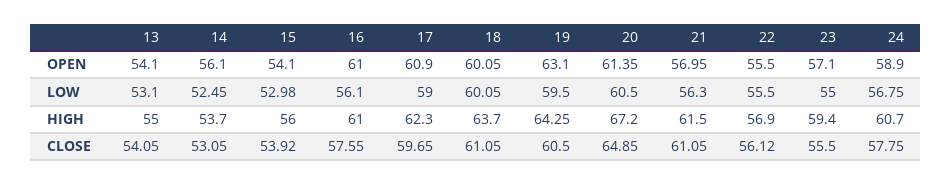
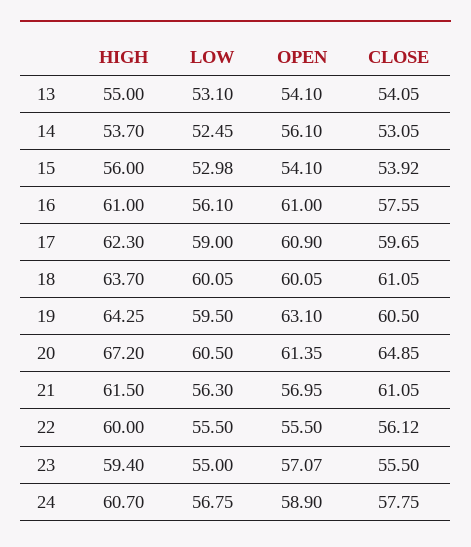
  {
    "13": {
      "OPEN": 54.1,
      "LOW": 53.1,
      "HIGH": 55,
      "CLOSE": 54.05
    },
    "14": {
      "OPEN": 56.1,
      "LOW": 52.45,
      "HIGH": 53.7,
      "CLOSE": 53.05
    },
    "15": {
      "OPEN": 54.1,
      "LOW": 52.98,
      "HIGH": 56,
      "CLOSE": 53.92
    },
    "16": {
      "OPEN": 61,
      "LOW": 56.1,
      "HIGH": 61,
      "CLOSE": 57.55
    },
    "17": {
      "OPEN": 60.9,
      "LOW": 59,
      "HIGH": 62.3,
      "CLOSE": 59.65
    },
    "18": {
      "OPEN": 60.05,
      "LOW": 60.05,
      "HIGH": 63.7,
      "CLOSE": 61.05
    },
    "19": {
      "OPEN": 63.1,
      "LOW": 59.5,
      "HIGH": 64.25,
      "CLOSE": 60.5
    },
    "20": {
      "OPEN": 61.35,
      "LOW": 60.5,
      "HIGH": 67.2,
      "CLOSE": 64.85
    },
    "21": {
      "OPEN": 56.95,
      "LOW": 56.3,
      "HIGH": 61.5,
      "CLOSE": 61.05
    },
    "22": {
      "OPEN": 55.5,
      "LOW": 55.5,
-     "HIGH": 56.9,
+     "HIGH": 60,
      "CLOSE": 56.12
    },
    "23": {
-     "OPEN": 57.1,
+     "OPEN": 57.07,
      "LOW": 55,
      "HIGH": 59.4,
      "CLOSE": 55.5
    },
    "24": {
      "OPEN": 58.9,
      "LOW": 56.75,
      "HIGH": 60.7,
      "CLOSE": 57.75
    }
  }

